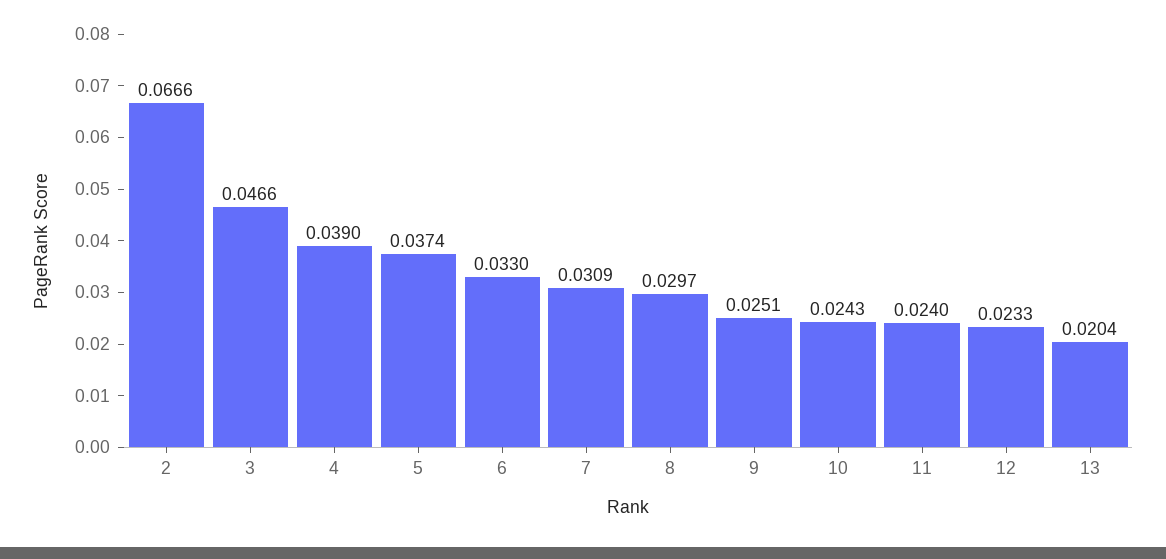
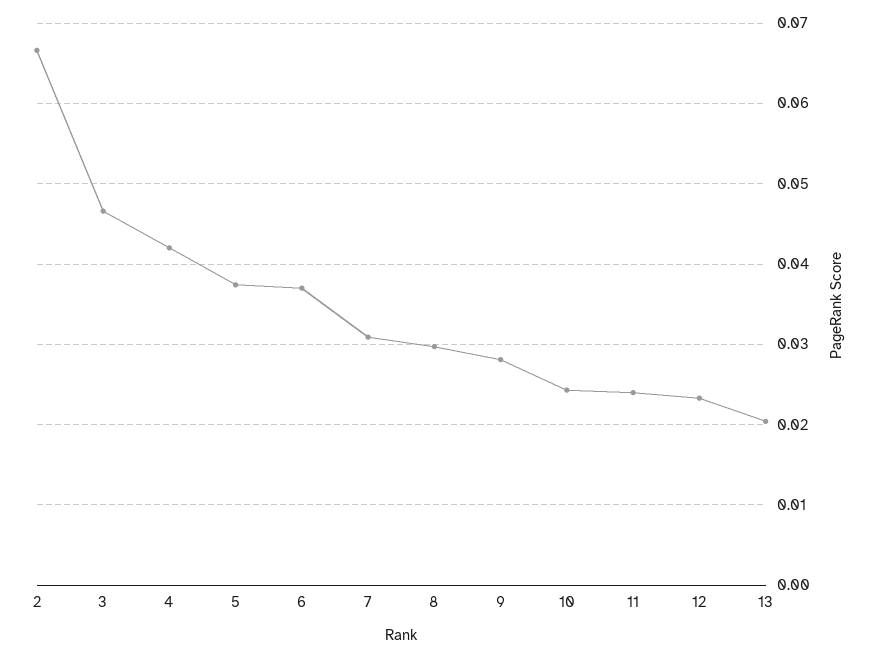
  {
    "2": 0.0666,
    "3": 0.0466,
-   "4": 0.039,
+   "4": 0.042,
    "5": 0.0374,
-   "6": 0.033,
+   "6": 0.037,
    "7": 0.0309,
    "8": 0.0297,
-   "9": 0.0251,
+   "9": 0.028,
    "10": 0.0243,
    "11": 0.024,
    "12": 0.0233,
    "13": 0.0204
  }

